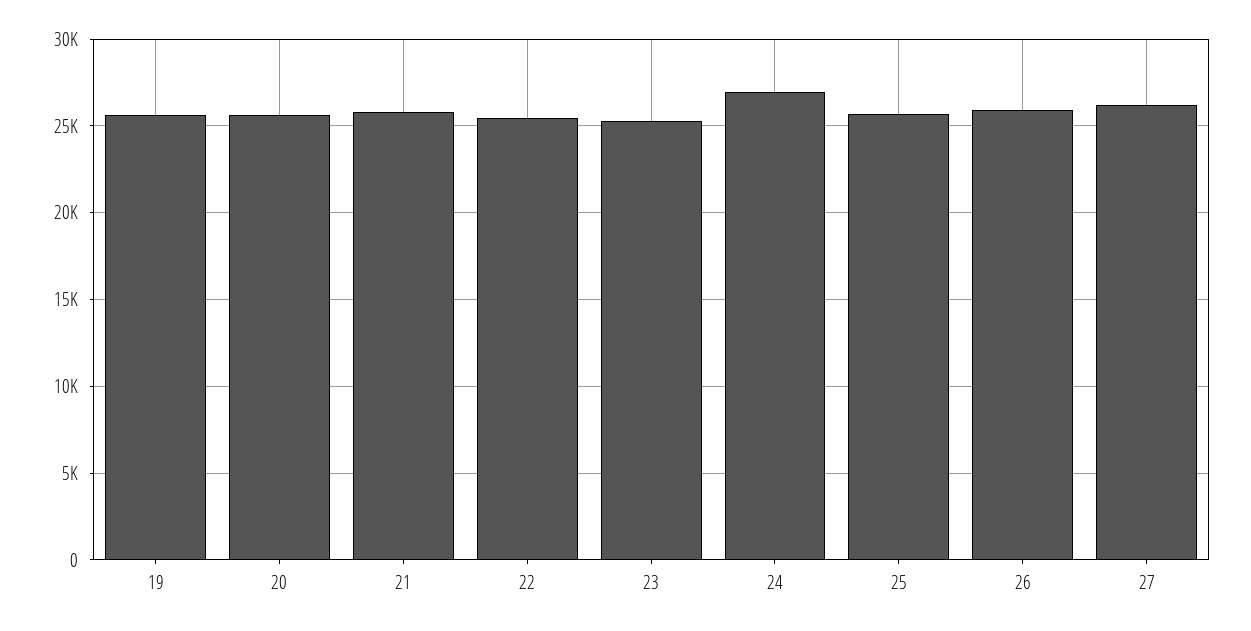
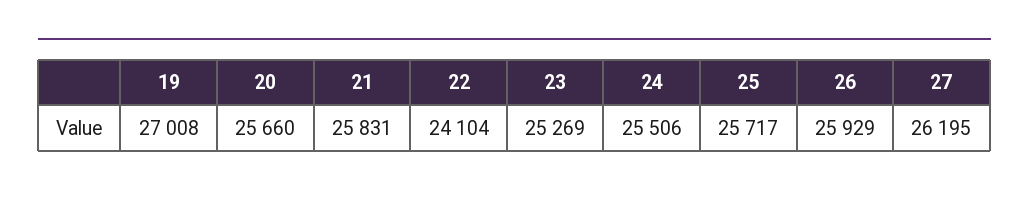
  {
-   "19": 25500,
+   "19": 27008,
    "20": 25660,
    "21": 25831,
-   "22": 25500,
+   "22": 24104,
    "23": 25269,
-   "24": 27000,
+   "24": 25506,
    "25": 25717,
    "26": 25929,
    "27": 26195
  }

